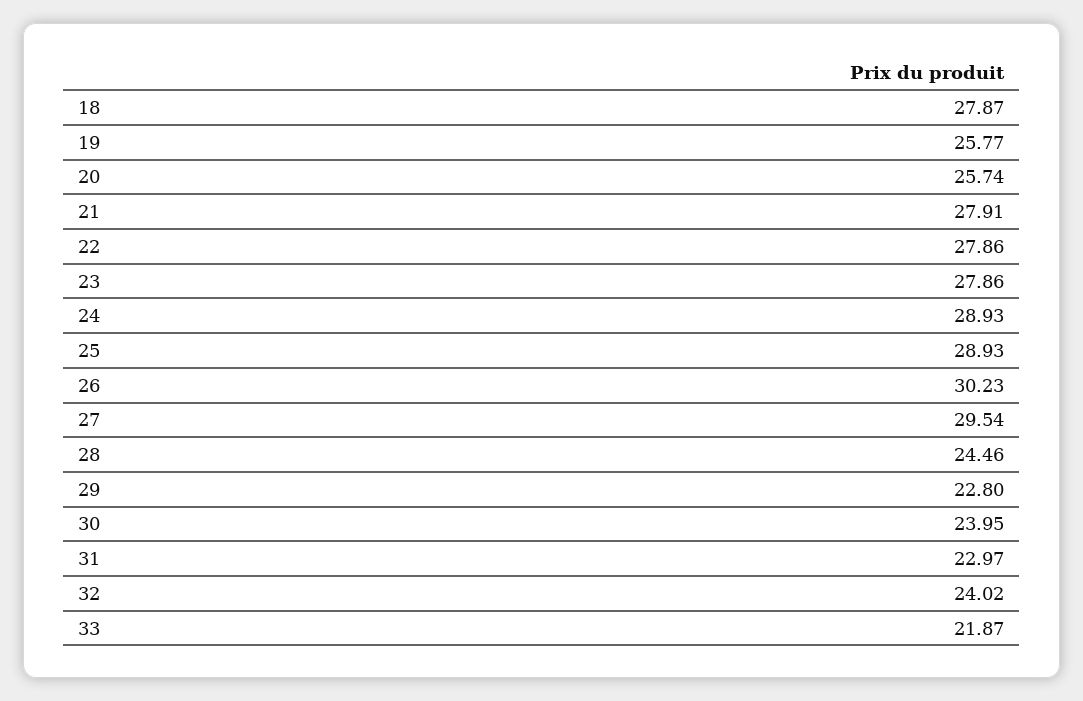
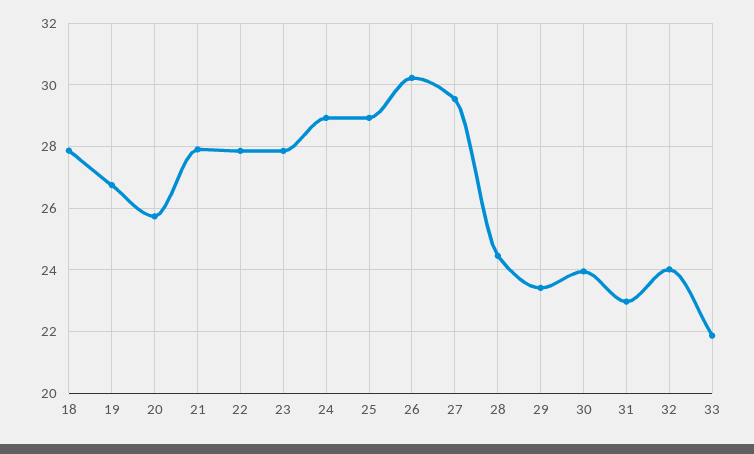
  {
    "18": 27.87,
-   "19": 25.77,
+   "19": 26.8,
    "20": 25.74,
    "21": 27.91,
    "22": 27.86,
    "23": 27.86,
    "24": 28.93,
    "25": 28.93,
    "26": 30.23,
    "27": 29.54,
    "28": 24.46,
-   "29": 22.8,
+   "29": 23.4,
    "30": 23.95,
    "31": 22.97,
    "32": 24.02,
    "33": 21.87
  }

